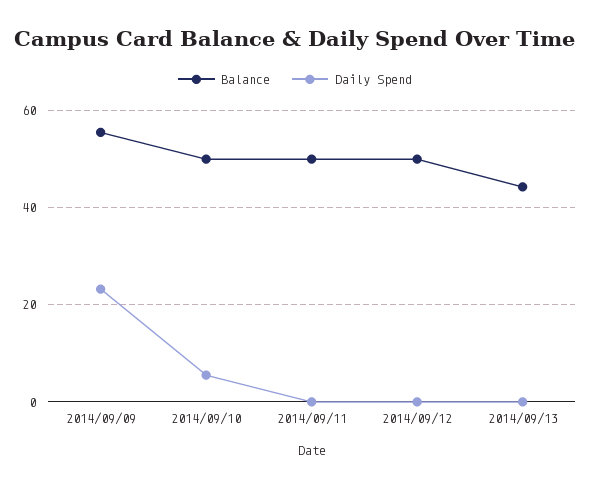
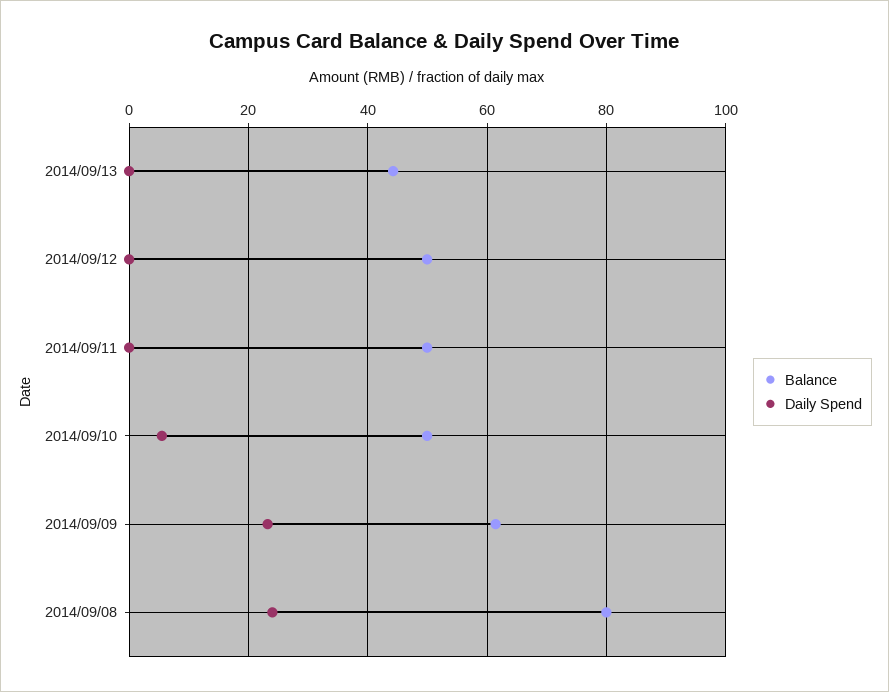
  {
    "Balance": {
-     "2014/09/09": 56,
+     "2014/09/09": 62,
      "2014/09/10": 50,
      "2014/09/11": 50,
      "2014/09/12": 50,
-     "2014/09/13": 44
+     "2014/09/13": 44,
+     "2014/09/08": 80
    },
    "Daily Spend": {
      "2014/09/09": 24,
      "2014/09/10": 6,
      "2014/09/11": 0,
      "2014/09/12": 0,
-     "2014/09/13": 0
+     "2014/09/13": 0,
+     "2014/09/08": 24
    }
  }

